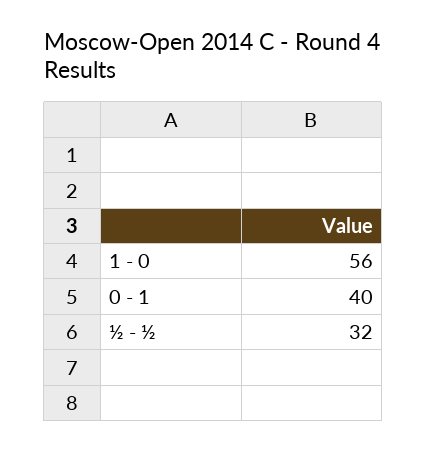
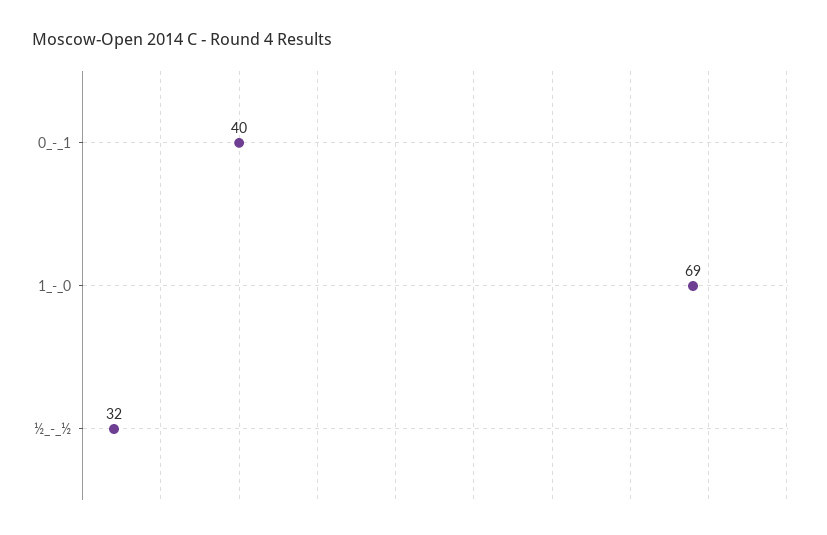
  {
-   "1 - 0": 56,
+   "1 - 0": 69,
    "0 - 1": 40,
    "½ - ½": 32
  }

